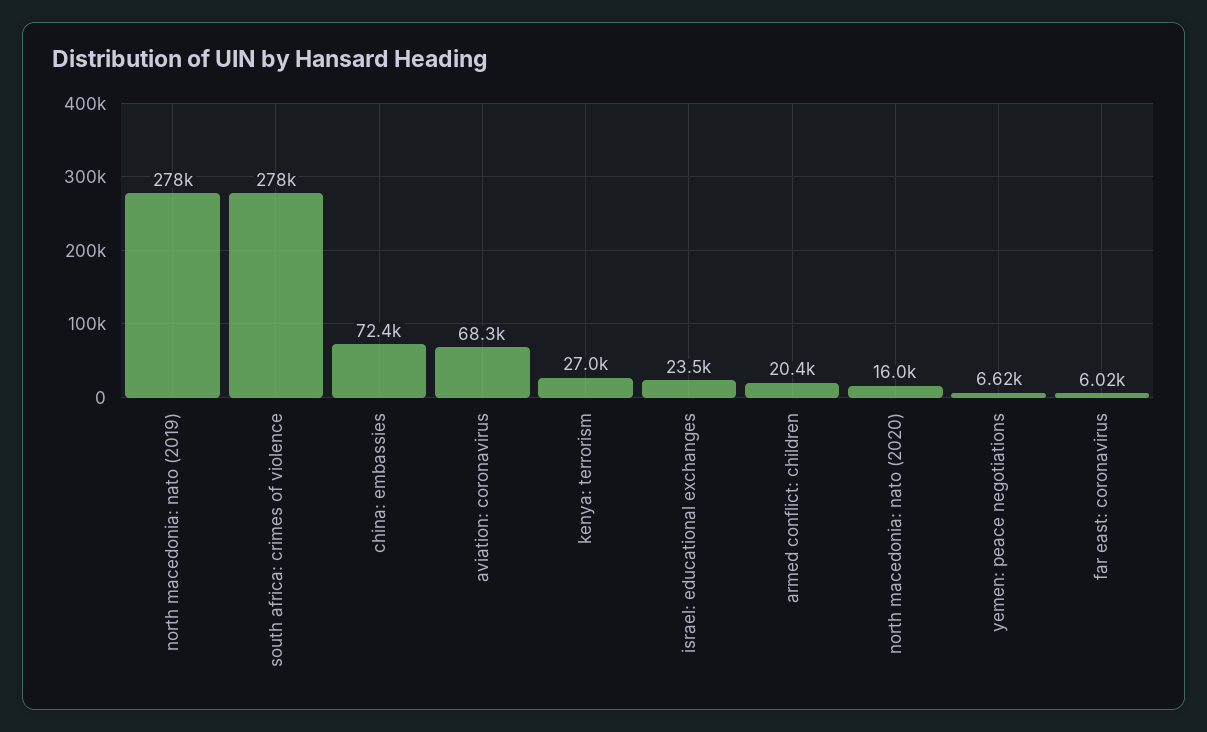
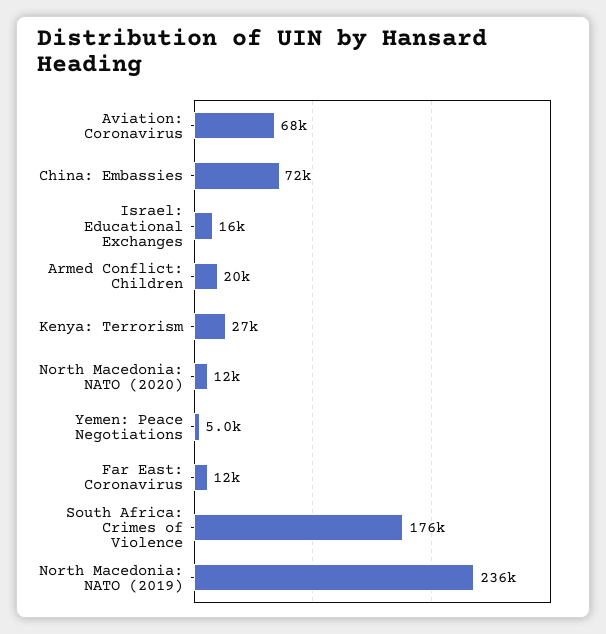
  {
-   "north macedonia: nato (2019)": 278000,
+   "north macedonia: nato (2019)": 236000,
-   "south africa: crimes of violence": 278000,
+   "south africa: crimes of violence": 176000,
    "china: embassies": 72400,
    "aviation: coronavirus": 68300,
    "kenya: terrorism": 27000,
-   "israel: educational exchanges": 23500,
+   "israel: educational exchanges": 16000,
    "armed conflict: children": 20400,
-   "north macedonia: nato (2020)": 16000,
+   "north macedonia: nato (2020)": 12000,
-   "yemen: peace negotiations": 6620,
+   "yemen: peace negotiations": 5000,
-   "far east: coronavirus": 6020
+   "far east: coronavirus": 12000
  }

